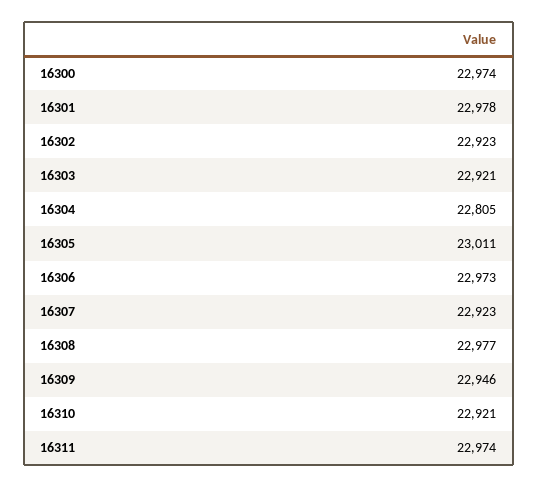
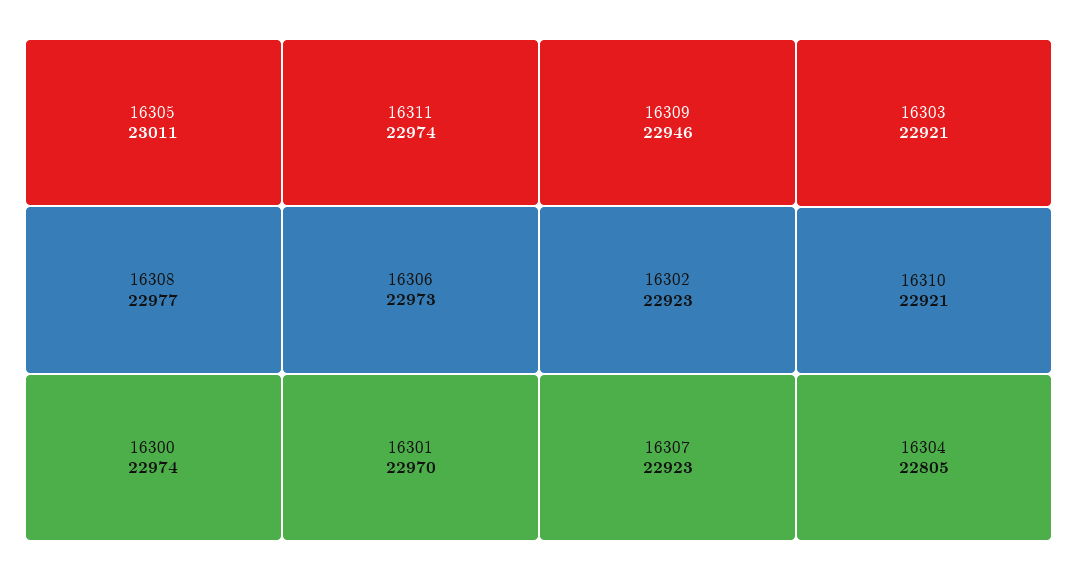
  {
    "16300": 22974,
-   "16301": 22978,
+   "16301": 22970,
    "16302": 22923,
    "16303": 22921,
    "16304": 22805,
    "16305": 23011,
    "16306": 22973,
    "16307": 22923,
    "16308": 22977,
    "16309": 22946,
    "16310": 22921,
    "16311": 22974
  }

